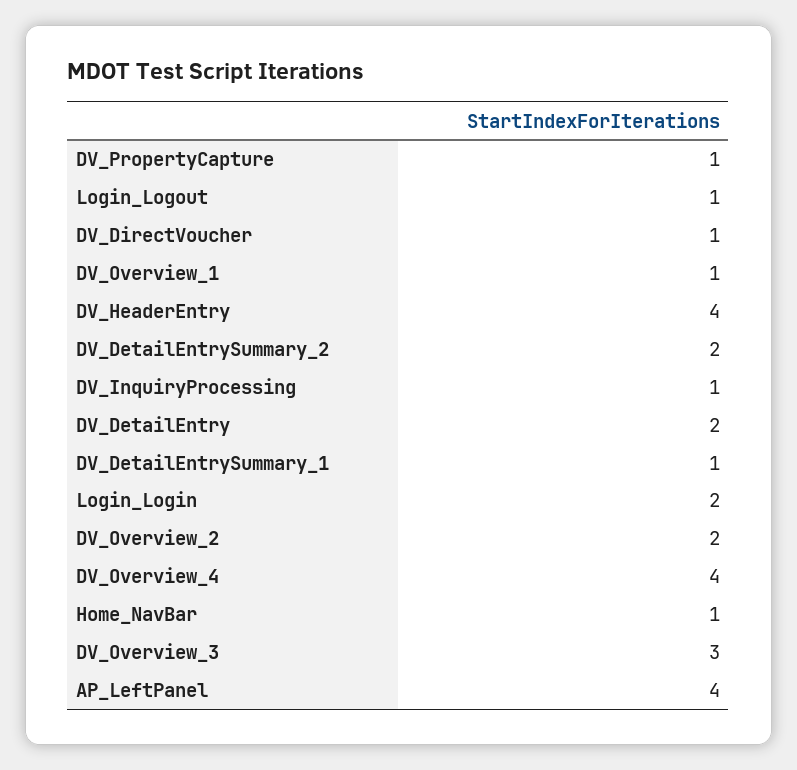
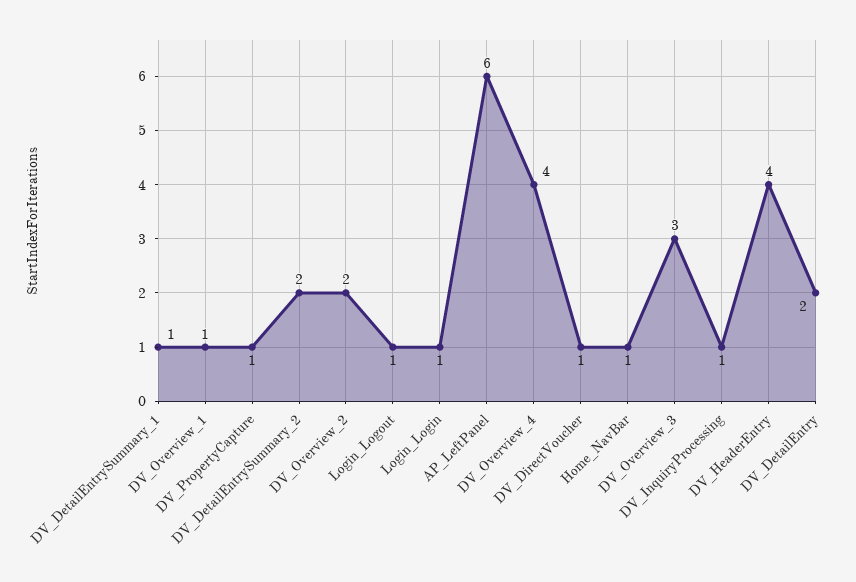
  {
    "DV_PropertyCapture": 1,
    "Login_Logout": 1,
    "DV_DirectVoucher": 1,
    "DV_Overview_1": 1,
    "DV_HeaderEntry": 4,
    "DV_DetailEntrySummary_2": 2,
    "DV_InquiryProcessing": 1,
    "DV_DetailEntry": 2,
    "DV_DetailEntrySummary_1": 1,
-   "Login_Login": 2,
+   "Login_Login": 1,
    "DV_Overview_2": 2,
    "DV_Overview_4": 4,
    "Home_NavBar": 1,
    "DV_Overview_3": 3,
-   "AP_LeftPanel": 4
+   "AP_LeftPanel": 6
  }

